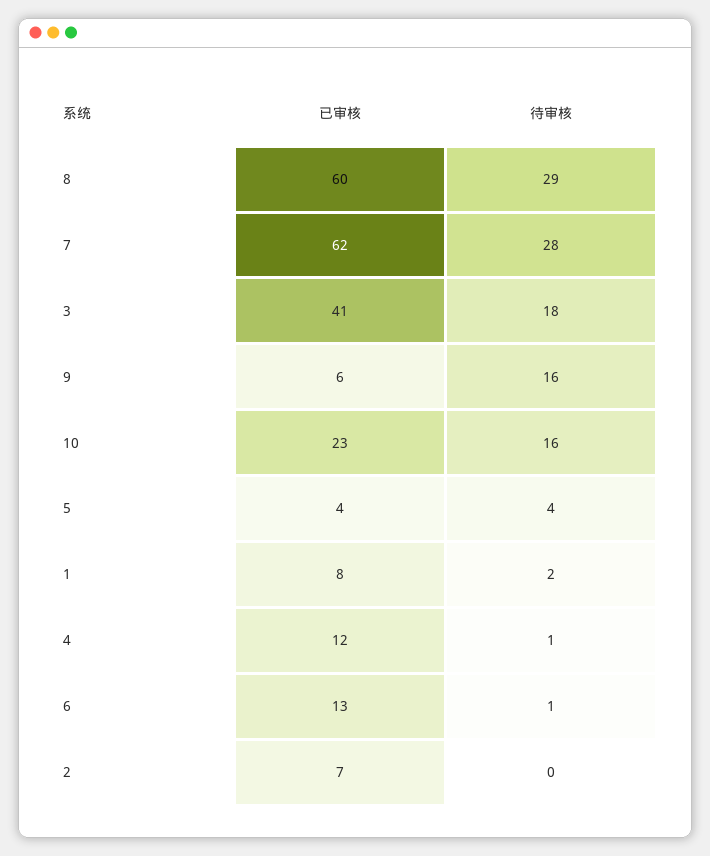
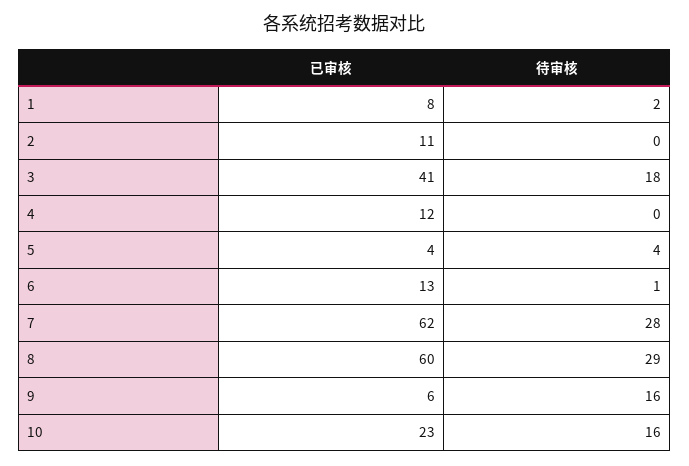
  {
    "已审核": {
      "8": 60,
      "7": 62,
      "3": 41,
      "9": 6,
      "10": 23,
      "5": 4,
      "1": 8,
      "4": 12,
      "6": 13,
-     "2": 7
+     "2": 11
    },
    "待审核": {
      "8": 29,
      "7": 28,
      "3": 18,
      "9": 16,
      "10": 16,
      "5": 4,
      "1": 2,
-     "4": 1,
+     "4": 0,
      "6": 1,
      "2": 0
    }
  }

